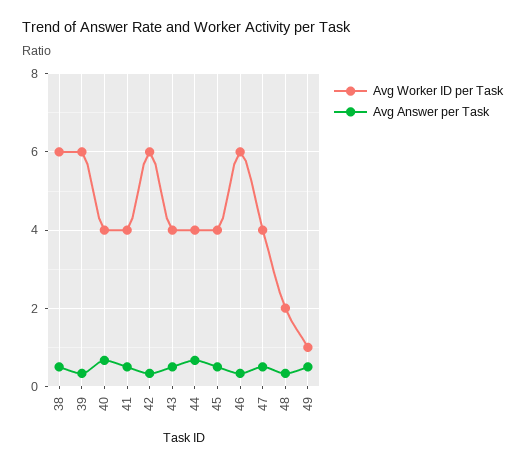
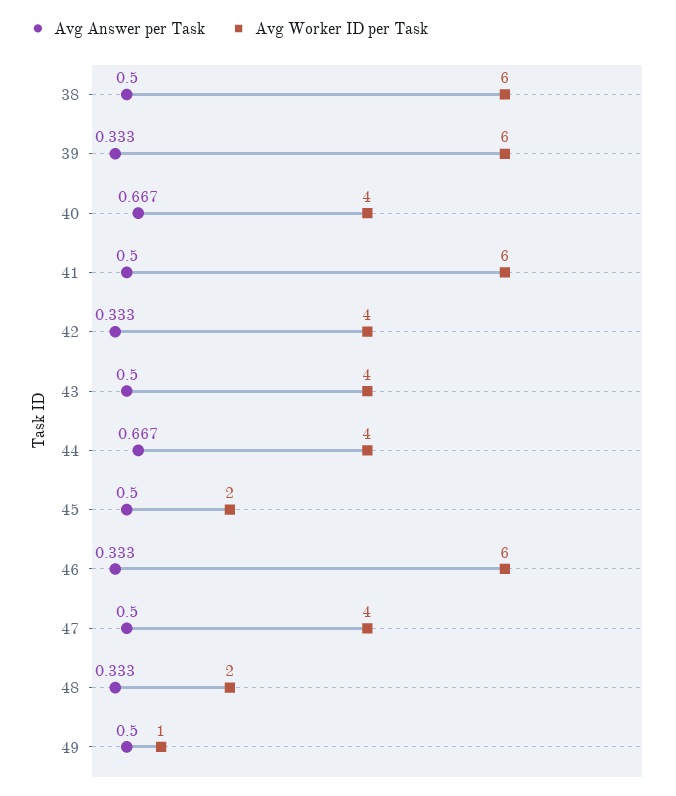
  {
    "Avg Worker ID per Task": {
      "38": 6,
      "39": 6,
      "40": 4,
-     "41": 4,
+     "41": 6,
-     "42": 6,
+     "42": 4,
      "43": 4,
      "44": 4,
-     "45": 4,
+     "45": 2,
      "46": 6,
      "47": 4,
      "48": 2,
      "49": 1
    },
    "Avg Answer per Task": {
      "38": 0.5,
      "39": 0.333,
      "40": 0.667,
      "41": 0.5,
      "42": 0.333,
      "43": 0.5,
      "44": 0.667,
      "45": 0.5,
      "46": 0.333,
      "47": 0.5,
      "48": 0.333,
      "49": 0.5
    }
  }

